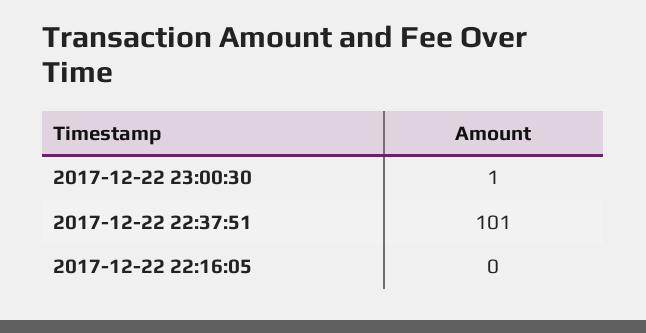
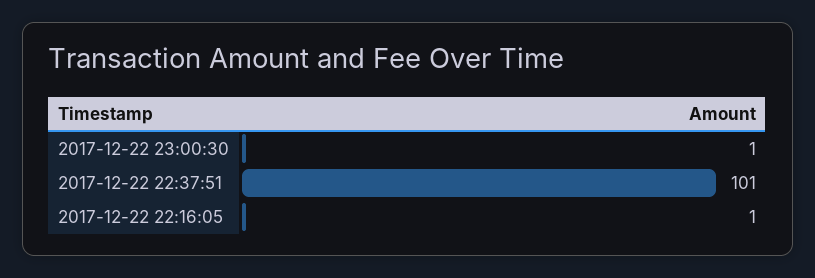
  {
    "2017-12-22 23:00:30": 1,
    "2017-12-22 22:37:51": 101,
-   "2017-12-22 22:16:05": 0
+   "2017-12-22 22:16:05": 1
  }

